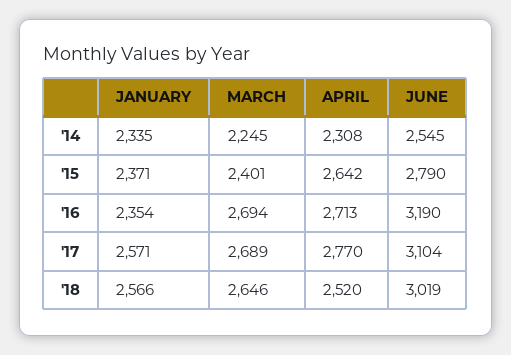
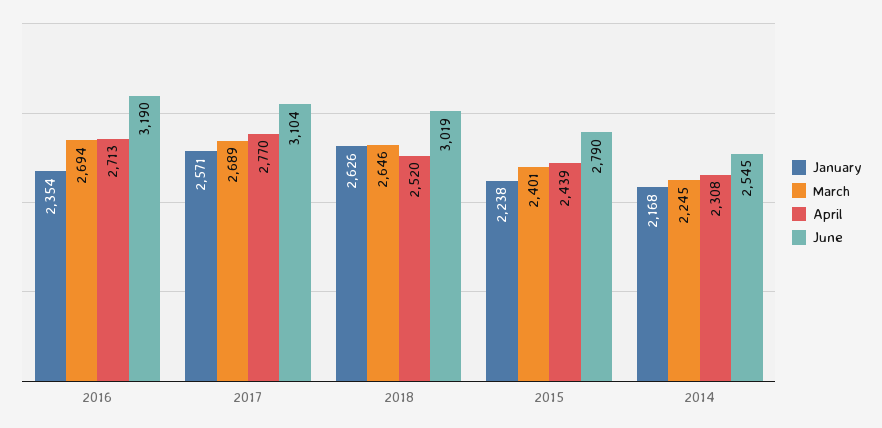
  {
    "JANUARY": {
-     "'14": 2335,
+     "'14": 2168,
-     "'15": 2371,
+     "'15": 2238,
      "'16": 2354,
      "'17": 2571,
-     "'18": 2566
+     "'18": 2626
    },
    "MARCH": {
      "'14": 2245,
      "'15": 2401,
      "'16": 2694,
      "'17": 2689,
      "'18": 2646
    },
    "APRIL": {
      "'14": 2308,
-     "'15": 2642,
+     "'15": 2439,
      "'16": 2713,
      "'17": 2770,
      "'18": 2520
    },
    "JUNE": {
      "'14": 2545,
      "'15": 2790,
      "'16": 3190,
      "'17": 3104,
      "'18": 3019
    }
  }

